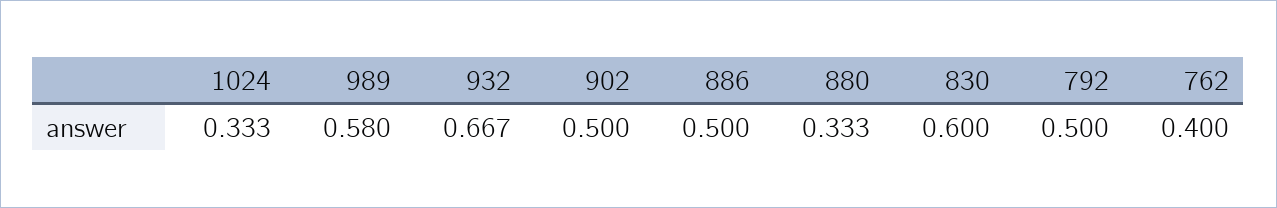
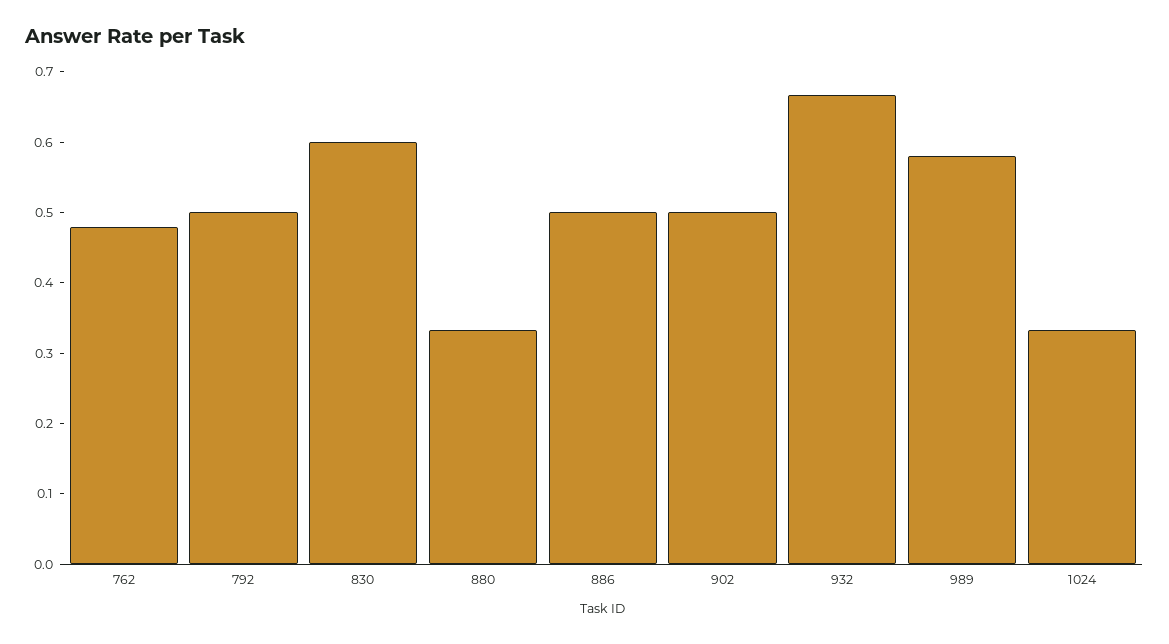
  {
    "1024": 0.333,
    "989": 0.58,
    "932": 0.667,
    "902": 0.5,
    "886": 0.5,
    "880": 0.333,
    "830": 0.6,
    "792": 0.5,
-   "762": 0.4
+   "762": 0.48
  }

